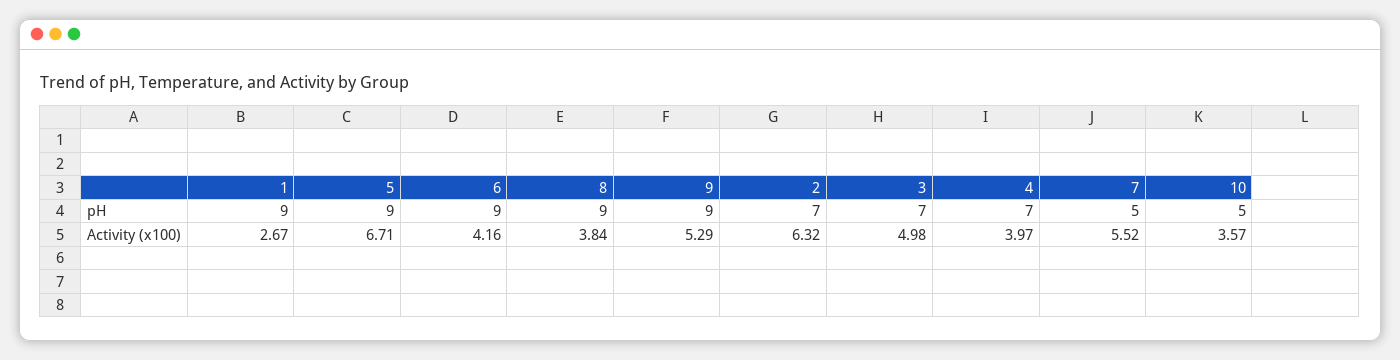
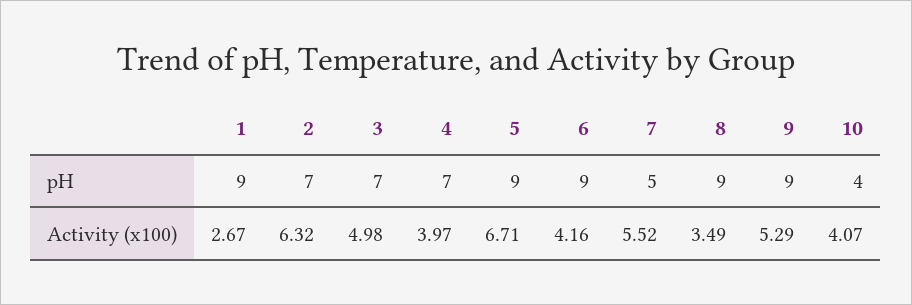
  {
    "1": {
      "pH": 9,
      "Activity (x100)": 2.67
    },
    "5": {
      "pH": 9,
      "Activity (x100)": 6.71
    },
    "6": {
      "pH": 9,
      "Activity (x100)": 4.16
    },
    "8": {
      "pH": 9,
-     "Activity (x100)": 3.84
+     "Activity (x100)": 3.49
    },
    "9": {
      "pH": 9,
      "Activity (x100)": 5.29
    },
    "2": {
      "pH": 7,
      "Activity (x100)": 6.32
    },
    "3": {
      "pH": 7,
      "Activity (x100)": 4.98
    },
    "4": {
      "pH": 7,
      "Activity (x100)": 3.97
    },
    "7": {
      "pH": 5,
      "Activity (x100)": 5.52
    },
    "10": {
-     "pH": 5,
+     "pH": 4,
-     "Activity (x100)": 3.57
+     "Activity (x100)": 4.07
    }
  }

